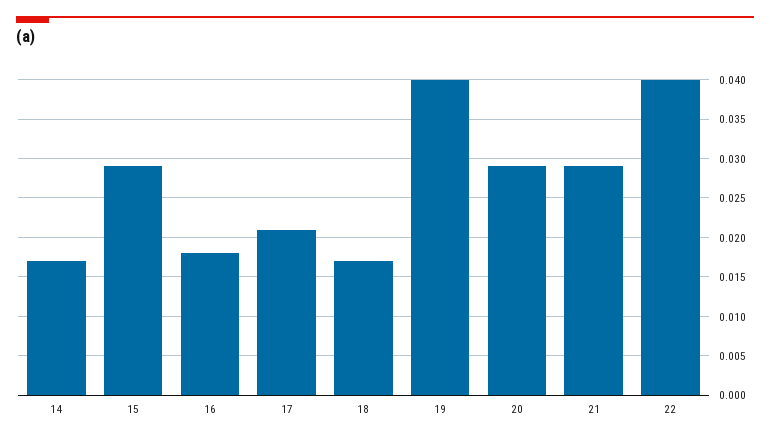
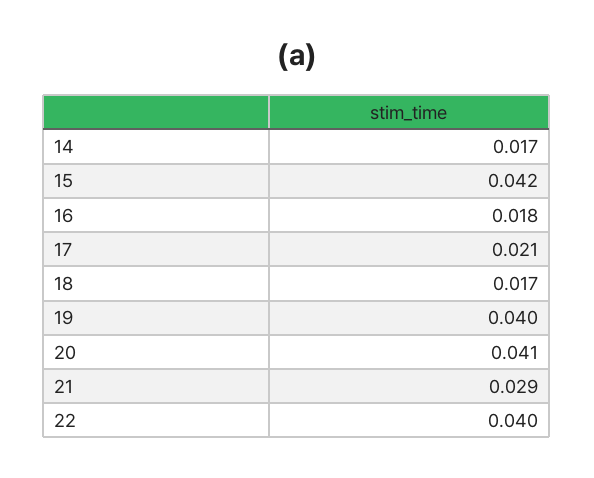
  {
    "14": 0.017,
-   "15": 0.029,
+   "15": 0.042,
    "16": 0.018,
    "17": 0.021,
    "18": 0.017,
    "19": 0.04,
-   "20": 0.029,
+   "20": 0.041,
    "21": 0.029,
    "22": 0.04
  }

